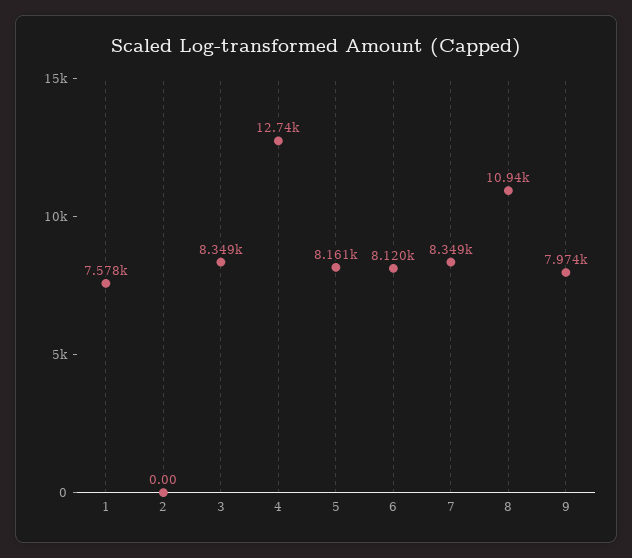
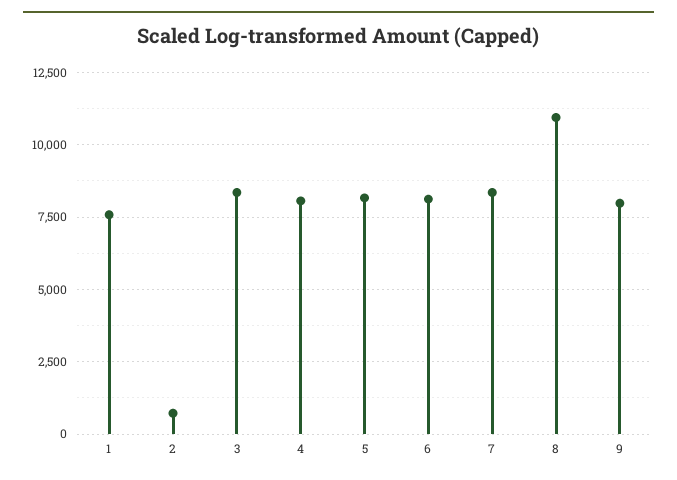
  {
    "1": 7578,
-   "2": 0,
+   "2": 750,
    "3": 8349,
-   "4": 12740,
+   "4": 8000,
    "5": 8161,
    "6": 8120,
    "7": 8349,
    "8": 10940,
    "9": 7974
  }

